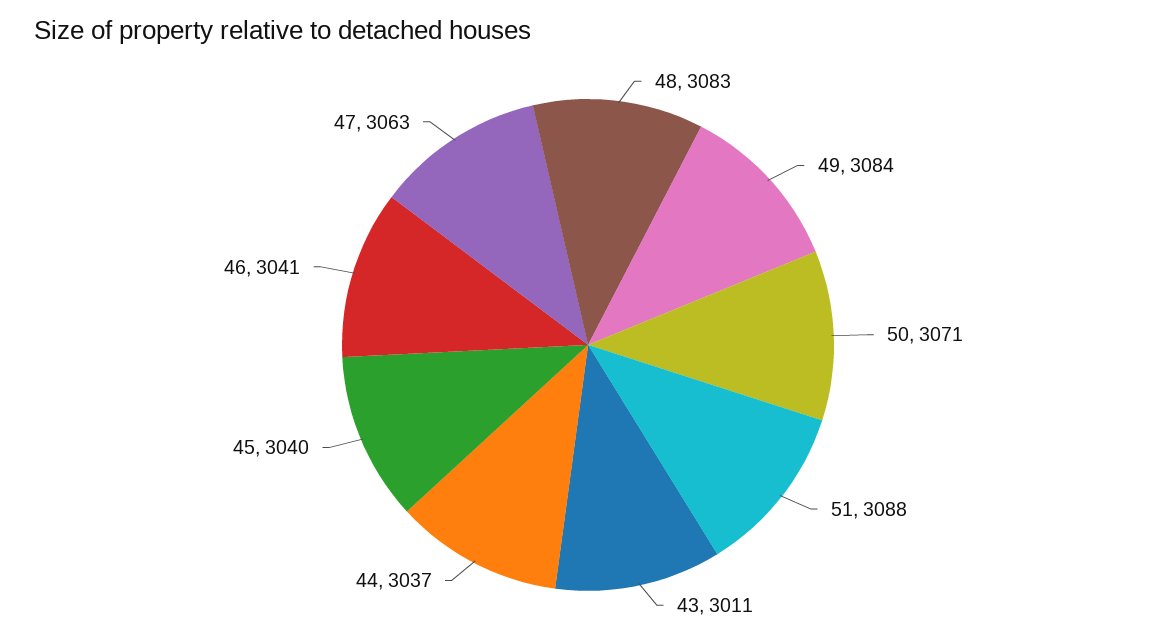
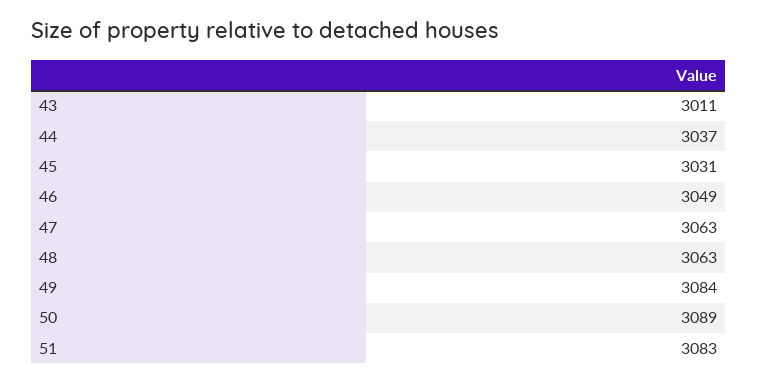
  {
-   "48": 3083,
+   "48": 3063,
    "49": 3084,
-   "50": 3071,
+   "50": 3089,
-   "51": 3088,
+   "51": 3083,
    "43": 3011,
    "44": 3037,
-   "45": 3040,
+   "45": 3031,
-   "46": 3041,
+   "46": 3049,
    "47": 3063
  }

